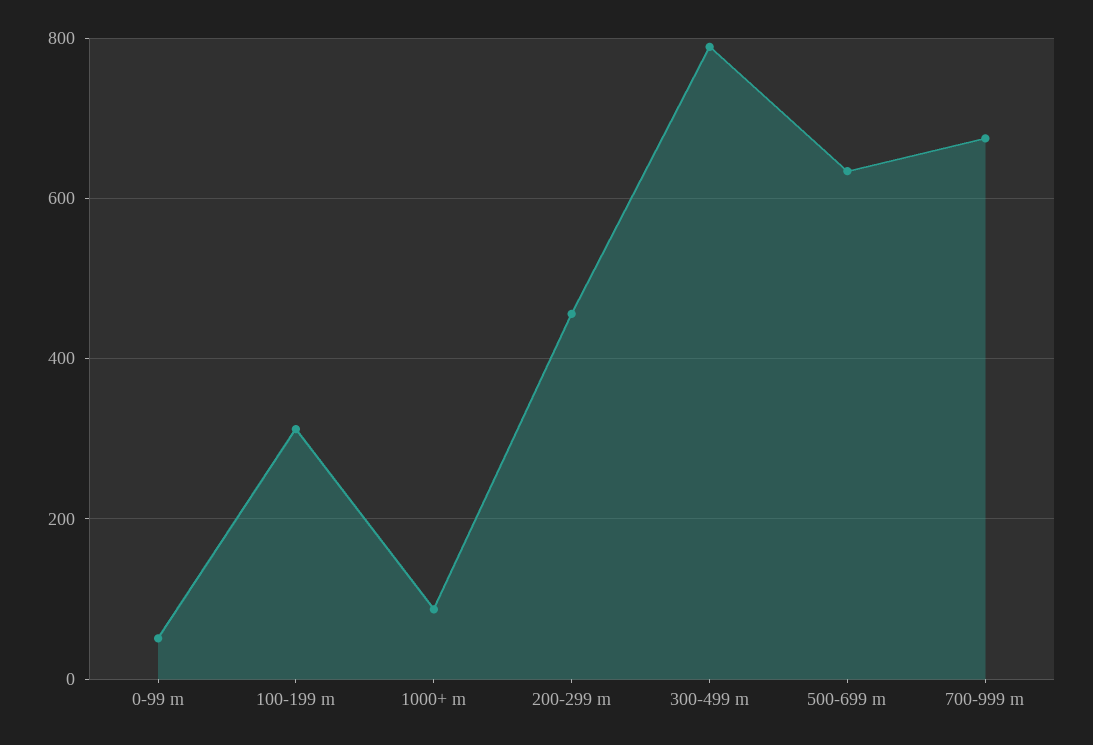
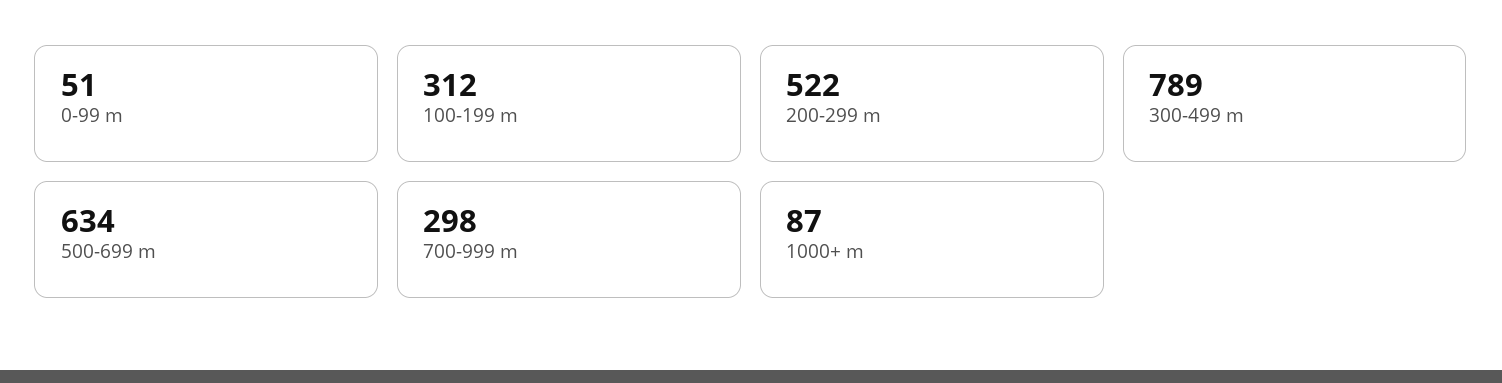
  {
    "0-99 m": 51,
    "100-199 m": 312,
    "1000+ m": 87,
-   "200-299 m": 460,
+   "200-299 m": 522,
    "300-499 m": 789,
    "500-699 m": 634,
-   "700-999 m": 680
+   "700-999 m": 298
  }

